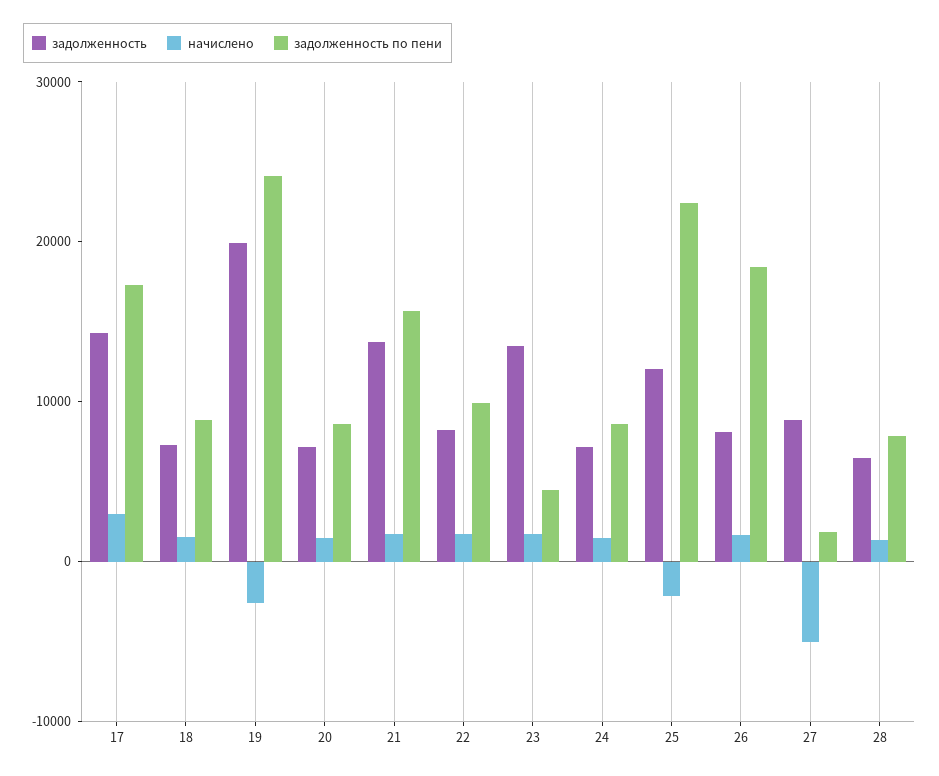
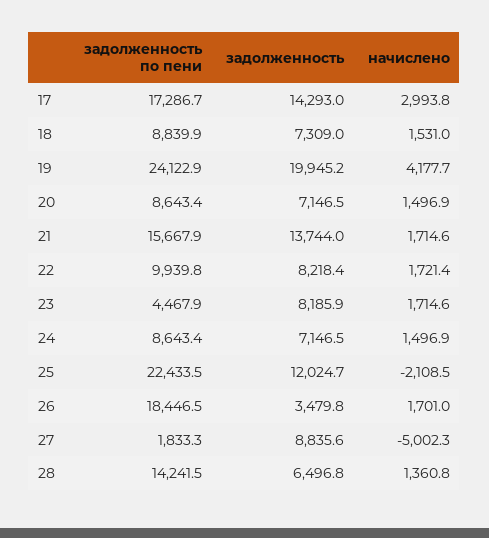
  {
    "задолженность": {
      "17": 14293,
      "18": 7309,
      "19": 19945.2,
      "20": 7146.5,
      "21": 13744,
      "22": 8218.4,
-     "23": 14000,
+     "23": 8185.9,
      "24": 7146.5,
      "25": 12024.7,
-     "26": 8000,
+     "26": 3479.8,
      "27": 8835.6,
      "28": 6496.8
    },
    "начислено": {
      "17": 2993.8,
      "18": 1531,
-     "19": -2000,
+     "19": 4177.7,
      "20": 1496.9,
      "21": 1714.6,
      "22": 1721.4,
      "23": 1714.6,
      "24": 1496.9,
      "25": -2108.5,
      "26": 1701,
      "27": -5002.3,
      "28": 1360.8
    },
    "задолженность по пени": {
      "17": 17286.7,
      "18": 8839.9,
      "19": 24122.9,
      "20": 8643.4,
      "21": 15667.9,
      "22": 9939.8,
      "23": 4467.9,
      "24": 8643.4,
      "25": 22433.5,
      "26": 18446.5,
      "27": 1833.3,
-     "28": 8000
+     "28": 14241.5
    }
  }

